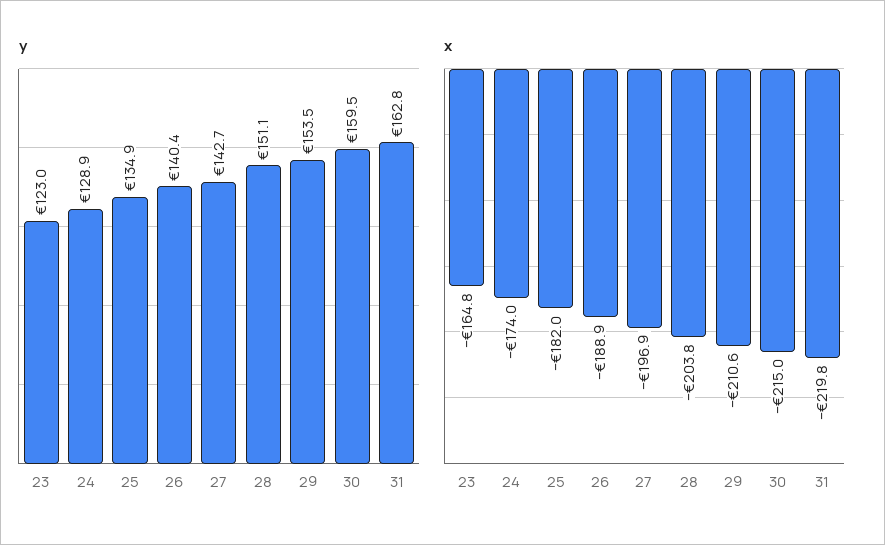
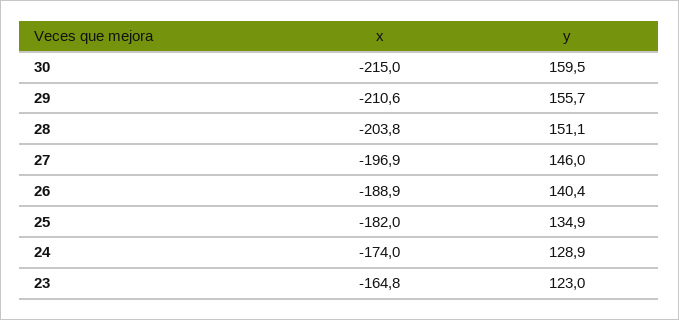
  {
    "y": {
      "23": 123,
      "24": 128.9,
      "25": 134.9,
      "26": 140.4,
-     "27": 142.7,
+     "27": 146,
      "28": 151.1,
-     "29": 153.5,
+     "29": 155.7,
-     "30": 159.5,
+     "30": 159.5
-     "31": 162.8
    },
    "x": {
      "23": -164.8,
      "24": -174,
      "25": -182,
      "26": -188.9,
      "27": -196.9,
      "28": -203.8,
      "29": -210.6,
-     "30": -215,
+     "30": -215
-     "31": -219.8
    }
  }

